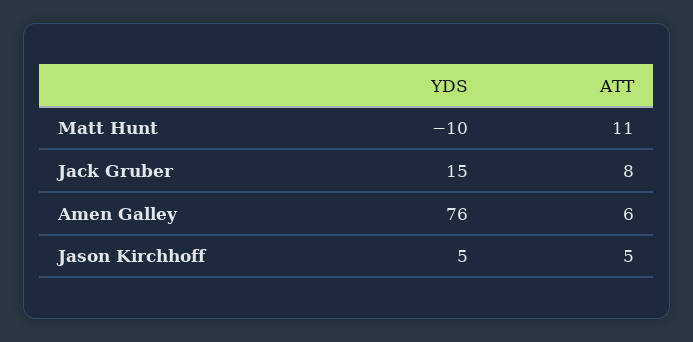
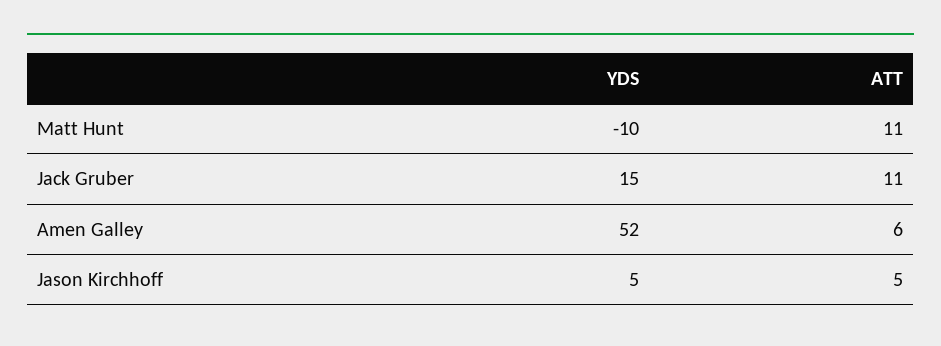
  {
    "YDS": {
      "Matt Hunt": -10,
      "Jack Gruber": 15,
-     "Amen Galley": 76,
+     "Amen Galley": 52,
      "Jason Kirchhoff": 5
    },
    "ATT": {
      "Matt Hunt": 11,
-     "Jack Gruber": 8,
+     "Jack Gruber": 11,
      "Amen Galley": 6,
      "Jason Kirchhoff": 5
    }
  }

